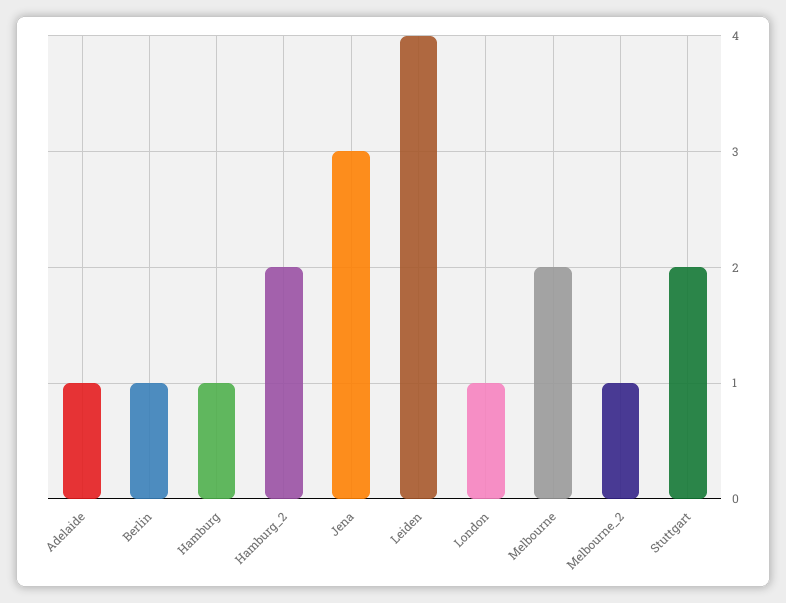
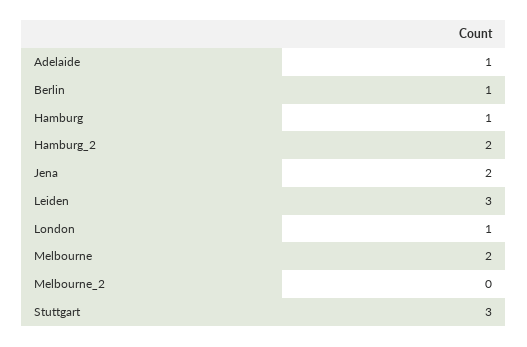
  {
    "Adelaide": 1,
    "Berlin": 1,
    "Hamburg": 1,
    "Hamburg_2": 2,
-   "Jena": 3,
+   "Jena": 2,
-   "Leiden": 4,
+   "Leiden": 3,
    "London": 1,
    "Melbourne": 2,
-   "Melbourne_2": 1,
+   "Melbourne_2": 0,
-   "Stuttgart": 2
+   "Stuttgart": 3
  }

